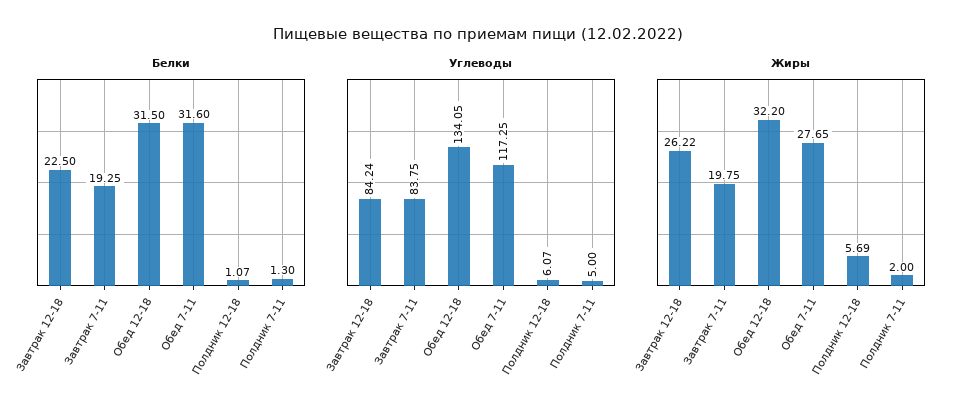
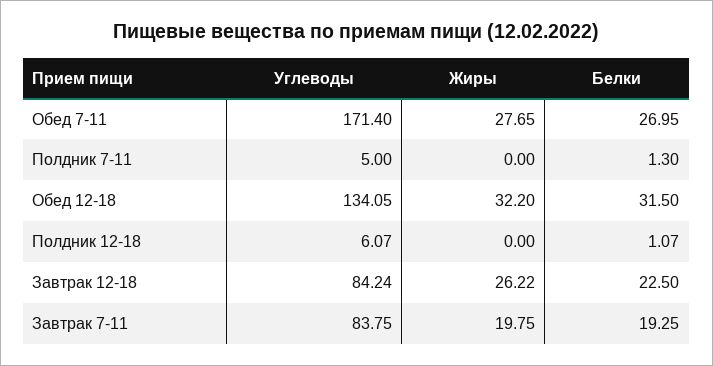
  {
    "Белки": {
      "Завтрак 12-18": 22.5,
      "Завтрак 7-11": 19.25,
      "Обед 12-18": 31.5,
-     "Обед 7-11": 31.6,
+     "Обед 7-11": 26.95,
      "Полдник 12-18": 1.07,
      "Полдник 7-11": 1.3
    },
    "Углеводы": {
      "Завтрак 12-18": 84.24,
      "Завтрак 7-11": 83.75,
      "Обед 12-18": 134.05,
-     "Обед 7-11": 117.25,
+     "Обед 7-11": 171.4,
      "Полдник 12-18": 6.07,
      "Полдник 7-11": 5
    },
    "Жиры": {
      "Завтрак 12-18": 26.22,
      "Завтрак 7-11": 19.75,
      "Обед 12-18": 32.2,
      "Обед 7-11": 27.65,
-     "Полдник 12-18": 5.69,
+     "Полдник 12-18": 0,
-     "Полдник 7-11": 2
+     "Полдник 7-11": 0
    }
  }

